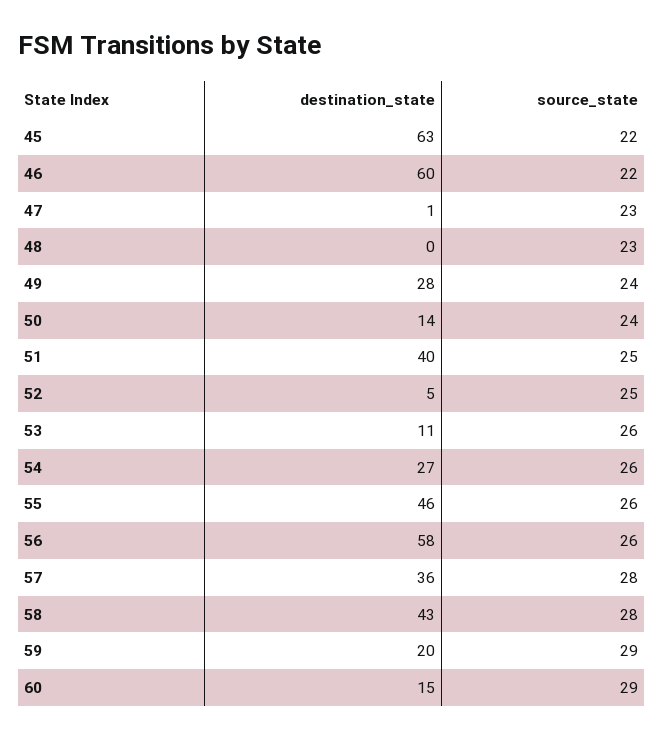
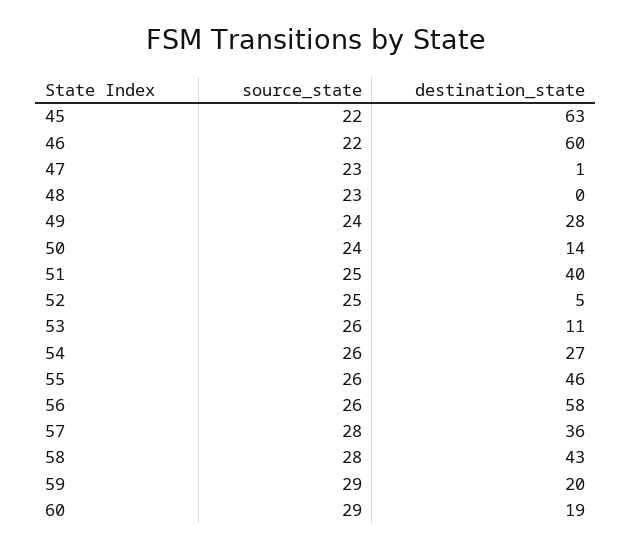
  {
    "destination_state": {
      "45": 63,
      "46": 60,
      "47": 1,
      "48": 0,
      "49": 28,
      "50": 14,
      "51": 40,
      "52": 5,
      "53": 11,
      "54": 27,
      "55": 46,
      "56": 58,
      "57": 36,
      "58": 43,
      "59": 20,
-     "60": 15
+     "60": 19
    },
    "source_state": {
      "45": 22,
      "46": 22,
      "47": 23,
      "48": 23,
      "49": 24,
      "50": 24,
      "51": 25,
      "52": 25,
      "53": 26,
      "54": 26,
      "55": 26,
      "56": 26,
      "57": 28,
      "58": 28,
      "59": 29,
      "60": 29
    }
  }

